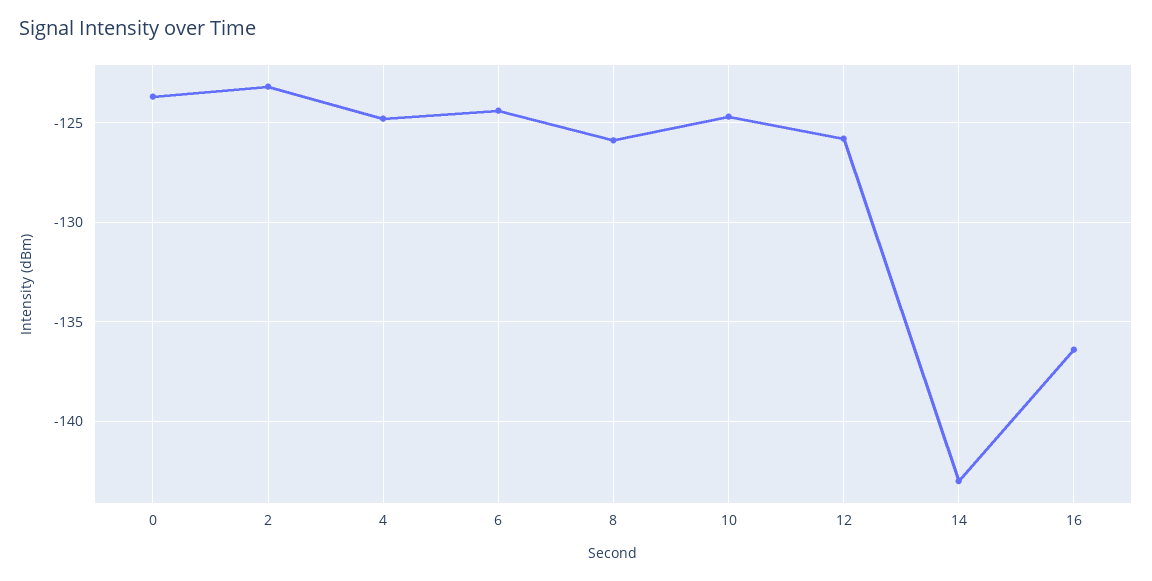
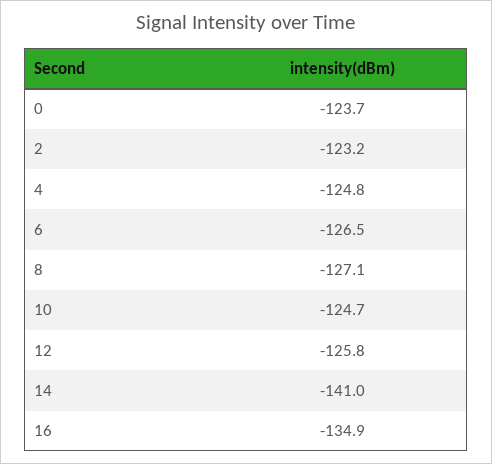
  {
    "0": -123.7,
    "2": -123.2,
    "4": -124.8,
-   "6": -124.5,
+   "6": -126.5,
-   "8": -126,
+   "8": -127.1,
    "10": -124.7,
    "12": -125.8,
-   "14": -143,
+   "14": -141,
-   "16": -136.5
+   "16": -134.9
  }

